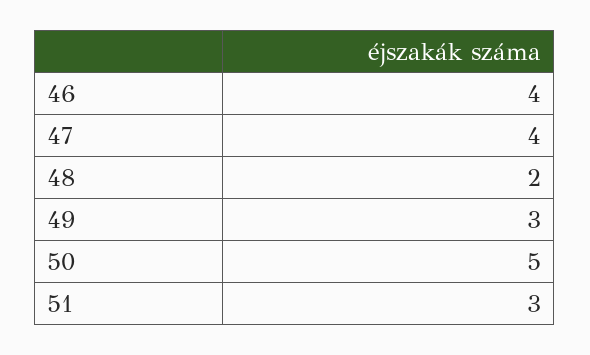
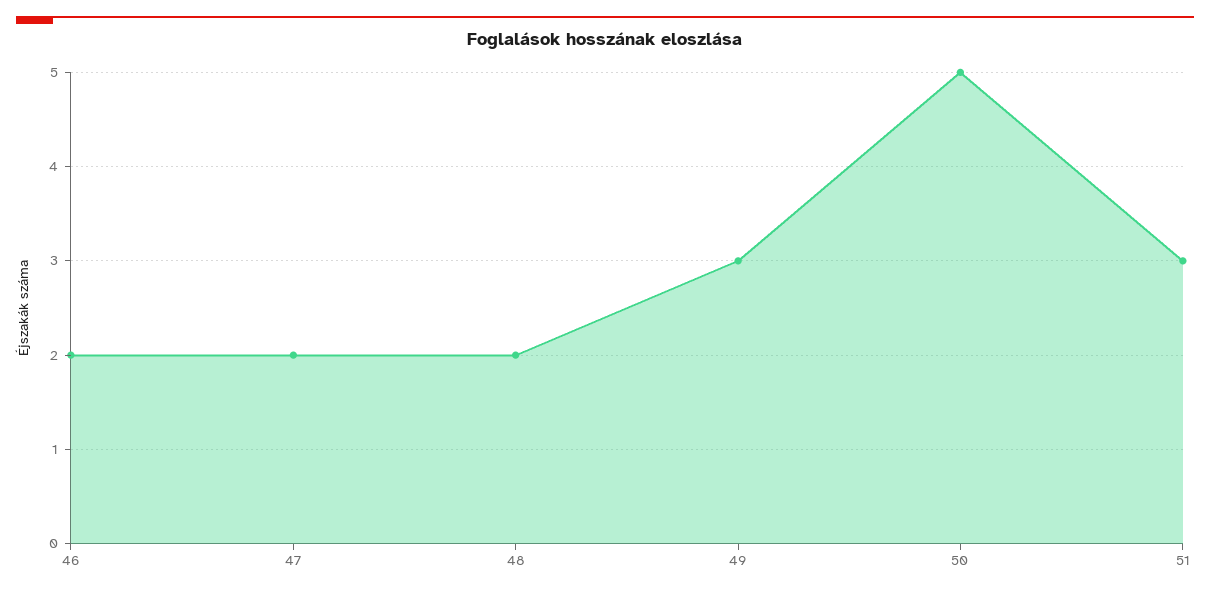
  {
-   "46": 4,
+   "46": 2,
-   "47": 4,
+   "47": 2,
    "48": 2,
    "49": 3,
    "50": 5,
    "51": 3
  }

